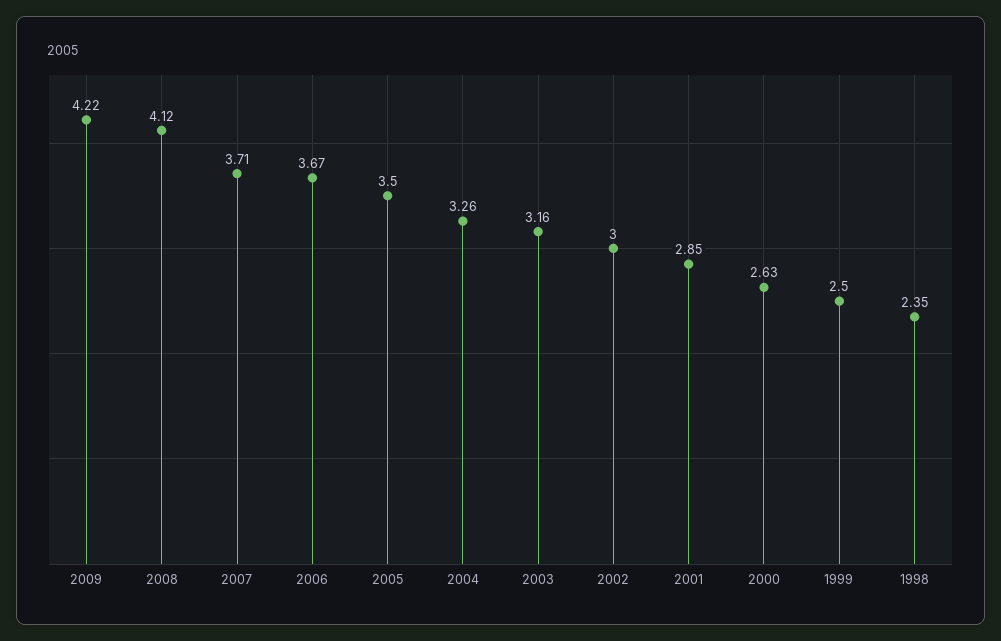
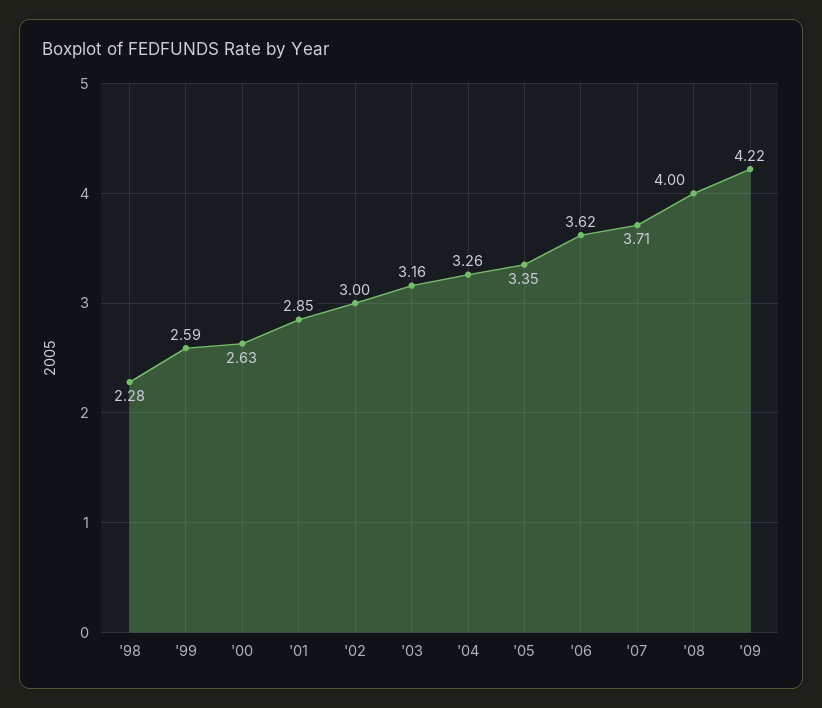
  {
    "2009": 4.22,
-   "2008": 4.12,
+   "2008": 4,
    "2007": 3.71,
-   "2006": 3.67,
+   "2006": 3.62,
-   "2005": 3.5,
+   "2005": 3.35,
    "2004": 3.26,
    "2003": 3.16,
    "2002": 3,
    "2001": 2.85,
    "2000": 2.63,
-   "1999": 2.5,
+   "1999": 2.59,
-   "1998": 2.35
+   "1998": 2.28
  }

